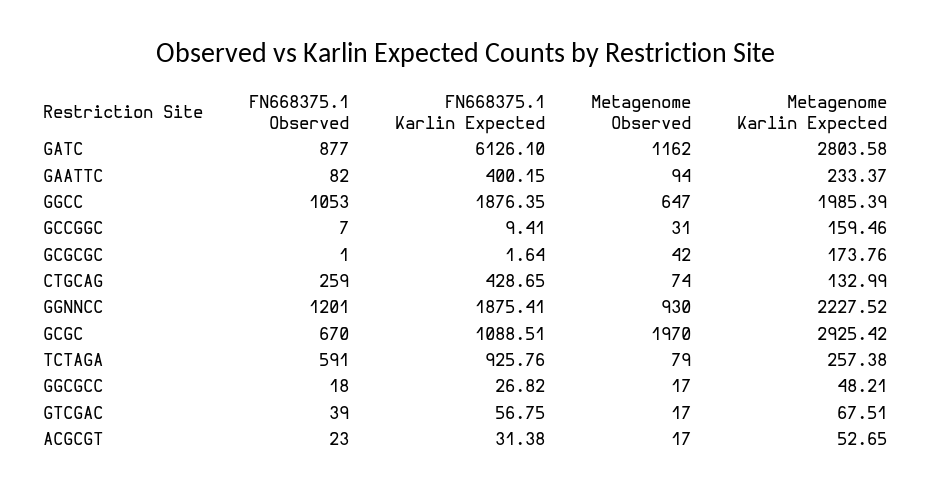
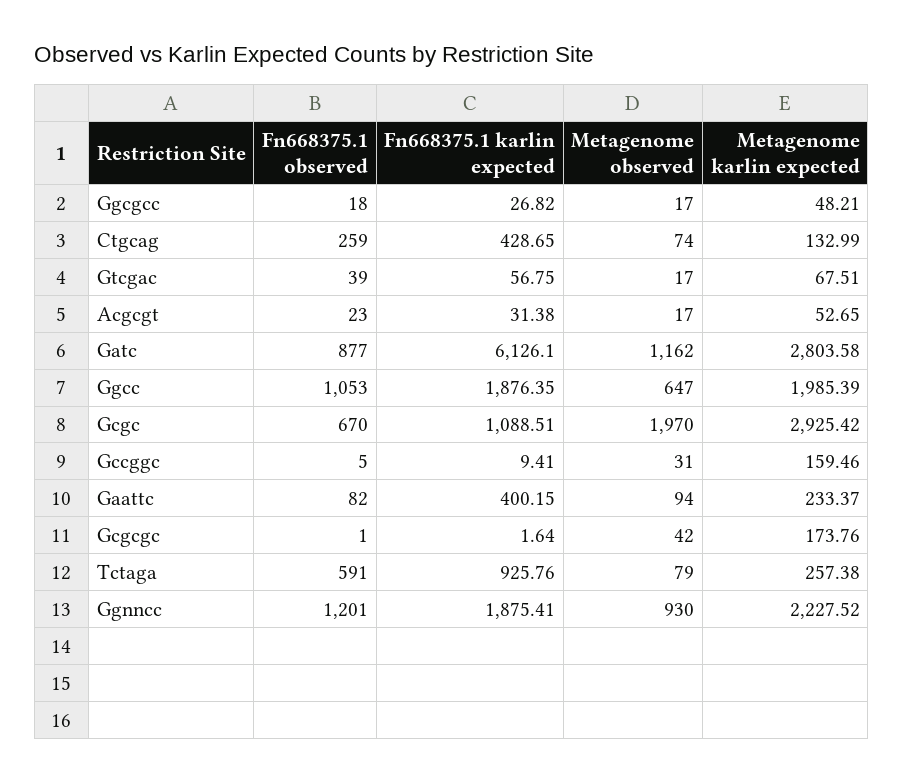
  {
    "FN668375.1 Observed": {
      "GATC": 877,
      "GAATTC": 82,
      "GGCC": 1053,
-     "GCCGGC": 7,
+     "GCCGGC": 5,
      "GCGCGC": 1,
      "CTGCAG": 259,
      "GGNNCC": 1201,
      "GCGC": 670,
      "TCTAGA": 591,
      "GGCGCC": 18,
      "GTCGAC": 39,
      "ACGCGT": 23
    },
    "FN668375.1 Karlin Expected": {
      "GATC": 6126.1,
      "GAATTC": 400.15,
      "GGCC": 1876.35,
      "GCCGGC": 9.41,
      "GCGCGC": 1.64,
      "CTGCAG": 428.65,
      "GGNNCC": 1875.41,
      "GCGC": 1088.51,
      "TCTAGA": 925.76,
      "GGCGCC": 26.82,
      "GTCGAC": 56.75,
      "ACGCGT": 31.38
    },
    "Metagenome Observed": {
      "GATC": 1162,
      "GAATTC": 94,
      "GGCC": 647,
      "GCCGGC": 31,
      "GCGCGC": 42,
      "CTGCAG": 74,
      "GGNNCC": 930,
      "GCGC": 1970,
      "TCTAGA": 79,
      "GGCGCC": 17,
      "GTCGAC": 17,
      "ACGCGT": 17
    },
    "Metagenome Karlin Expected": {
      "GATC": 2803.58,
      "GAATTC": 233.37,
      "GGCC": 1985.39,
      "GCCGGC": 159.46,
      "GCGCGC": 173.76,
      "CTGCAG": 132.99,
      "GGNNCC": 2227.52,
      "GCGC": 2925.42,
      "TCTAGA": 257.38,
      "GGCGCC": 48.21,
      "GTCGAC": 67.51,
      "ACGCGT": 52.65
    }
  }

